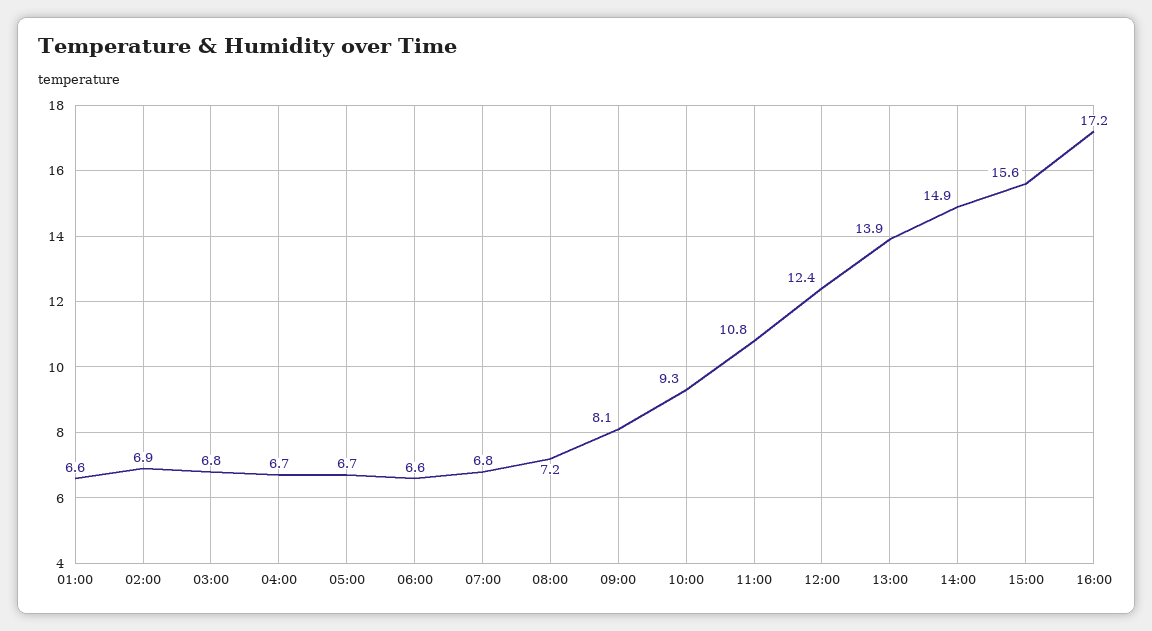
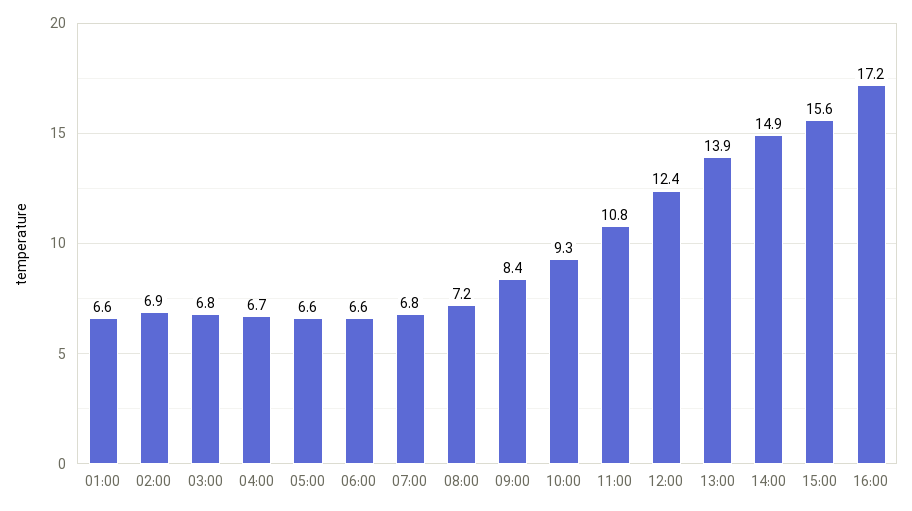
  {
    "01:00": 6.6,
    "02:00": 6.9,
    "03:00": 6.8,
    "04:00": 6.7,
-   "05:00": 6.7,
+   "05:00": 6.6,
    "06:00": 6.6,
    "07:00": 6.8,
    "08:00": 7.2,
-   "09:00": 8.1,
+   "09:00": 8.4,
    "10:00": 9.3,
    "11:00": 10.8,
    "12:00": 12.4,
    "13:00": 13.9,
    "14:00": 14.9,
    "15:00": 15.6,
    "16:00": 17.2
  }

